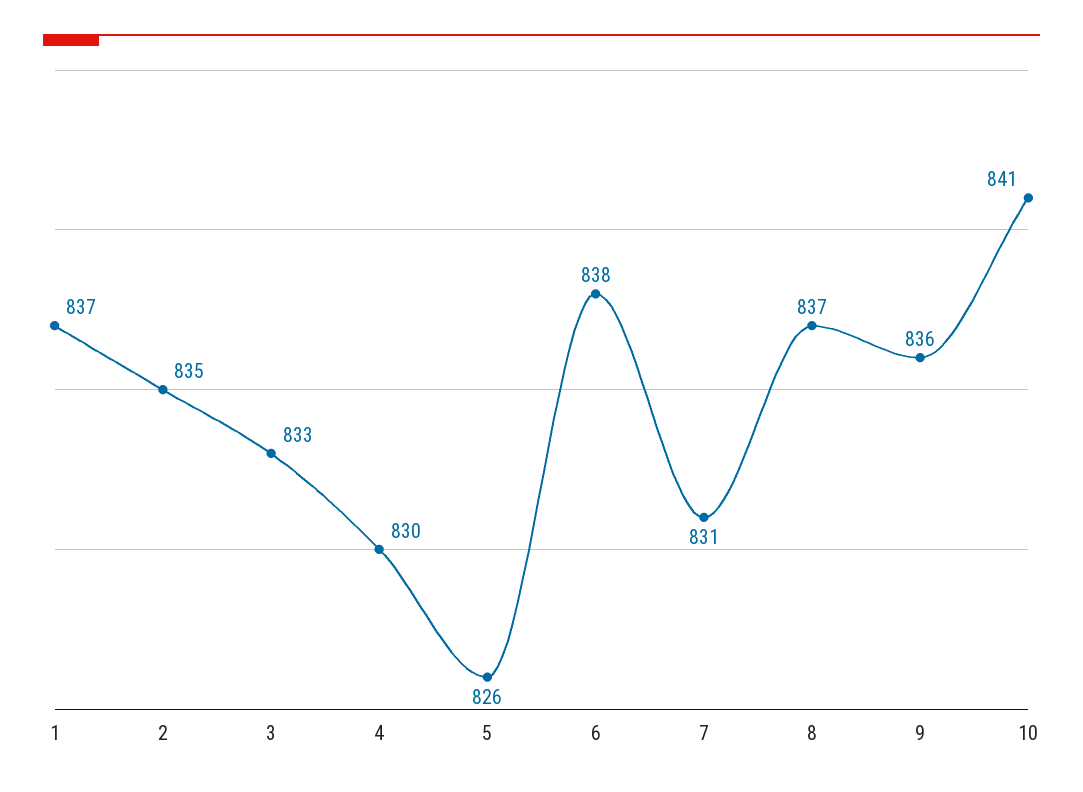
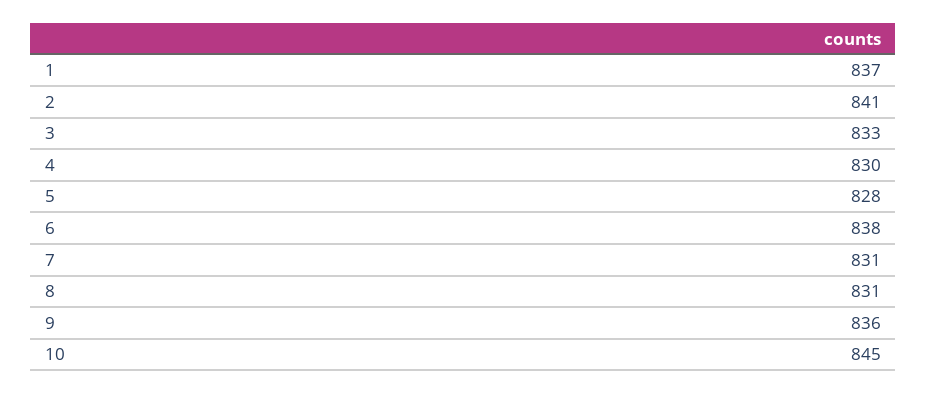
  {
    "1": 837,
-   "2": 835,
+   "2": 841,
    "3": 833,
    "4": 830,
-   "5": 826,
+   "5": 828,
    "6": 838,
    "7": 831,
-   "8": 837,
+   "8": 831,
    "9": 836,
-   "10": 841
+   "10": 845
  }

